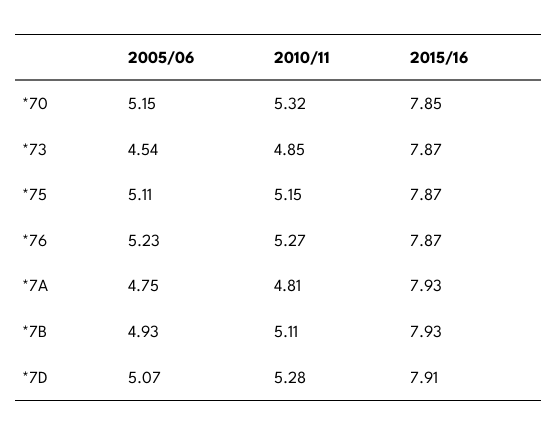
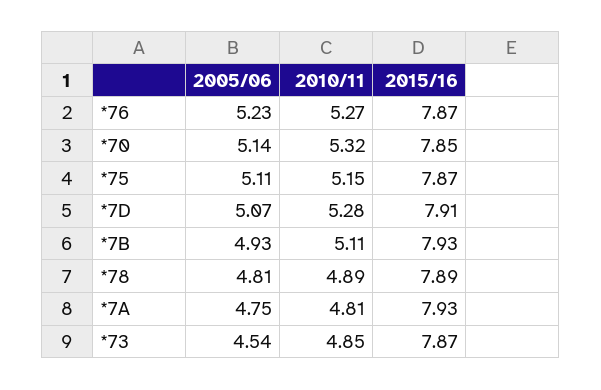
  {
    "2005/06": {
-     "*70": 5.15,
+     "*70": 5.14,
      "*73": 4.54,
      "*75": 5.11,
      "*76": 5.23,
      "*7A": 4.75,
      "*7B": 4.93,
-     "*7D": 5.07
+     "*7D": 5.07,
+     "*78": 4.81
    },
    "2010/11": {
      "*70": 5.32,
      "*73": 4.85,
      "*75": 5.15,
      "*76": 5.27,
      "*7A": 4.81,
      "*7B": 5.11,
-     "*7D": 5.28
+     "*7D": 5.28,
+     "*78": 4.89
    },
    "2015/16": {
      "*70": 7.85,
      "*73": 7.87,
      "*75": 7.87,
      "*76": 7.87,
      "*7A": 7.93,
      "*7B": 7.93,
-     "*7D": 7.91
+     "*7D": 7.91,
+     "*78": 7.89
    }
  }

